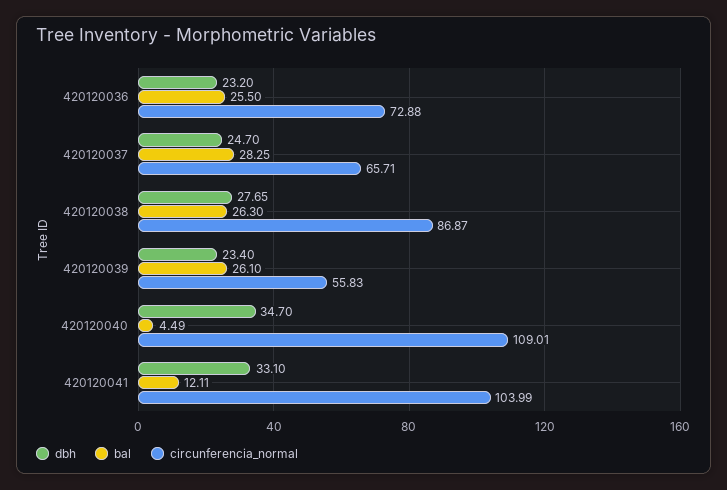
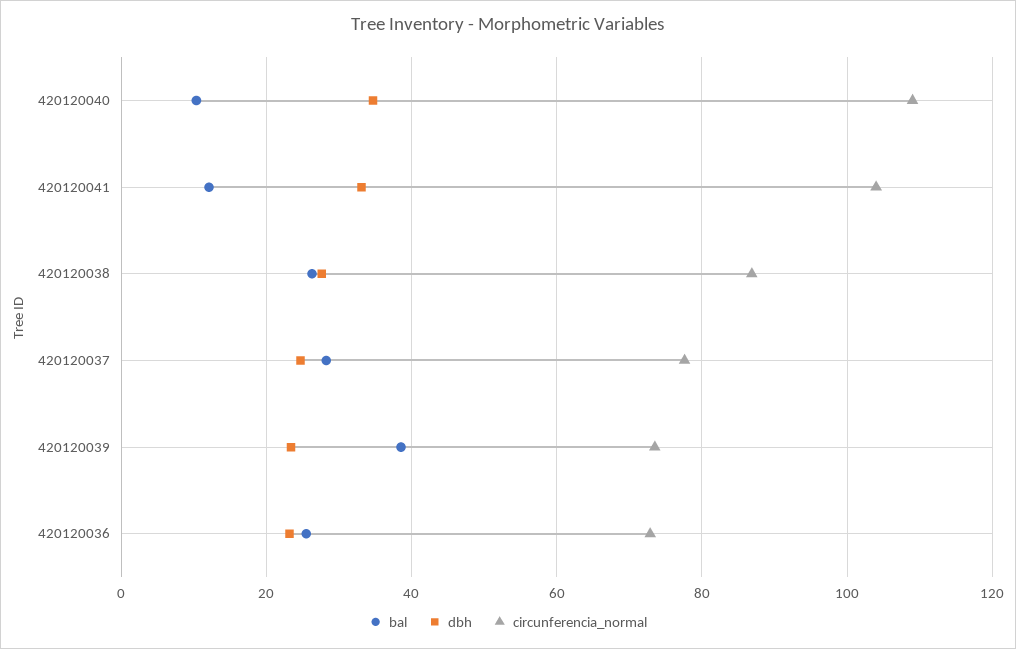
  {
    "dbh": {
      "420120036": 23.2,
      "420120037": 24.7,
      "420120038": 27.65,
      "420120039": 23.4,
      "420120040": 34.7,
      "420120041": 33.1
    },
    "bal": {
      "420120036": 25.5,
      "420120037": 28.25,
      "420120038": 26.3,
-     "420120039": 26.1,
+     "420120039": 38,
-     "420120040": 4.49,
+     "420120040": 10,
      "420120041": 12.11
    },
    "circunferencia_normal": {
      "420120036": 72.88,
-     "420120037": 65.71,
+     "420120037": 78,
      "420120038": 86.87,
-     "420120039": 55.83,
+     "420120039": 74,
      "420120040": 109.01,
      "420120041": 103.99
    }
  }

